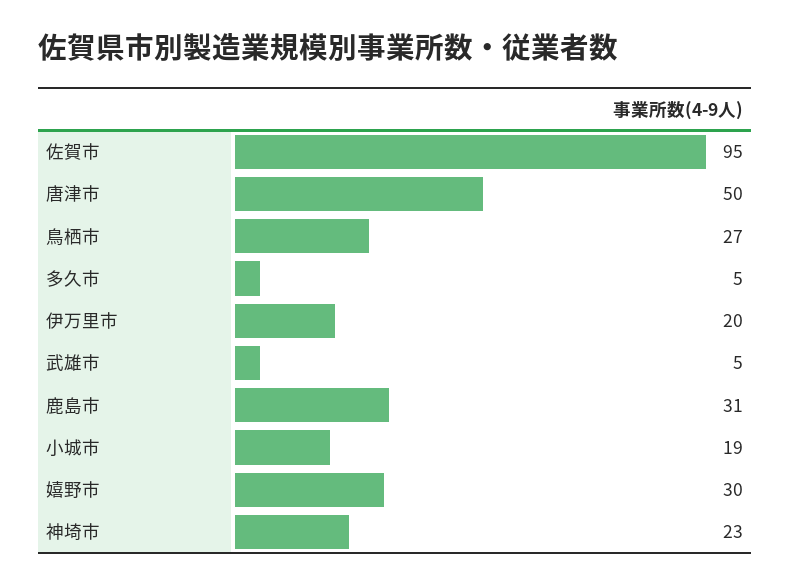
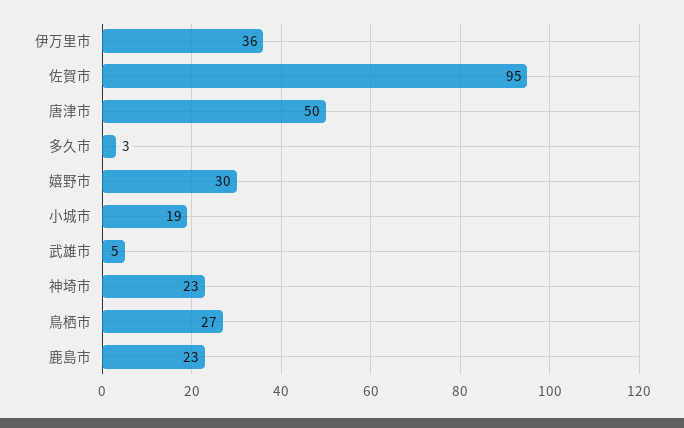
  {
    "佐賀市": 95,
    "唐津市": 50,
    "鳥栖市": 27,
-   "多久市": 5,
+   "多久市": 3,
-   "伊万里市": 20,
+   "伊万里市": 36,
    "武雄市": 5,
-   "鹿島市": 31,
+   "鹿島市": 23,
    "小城市": 19,
    "嬉野市": 30,
    "神埼市": 23
  }

